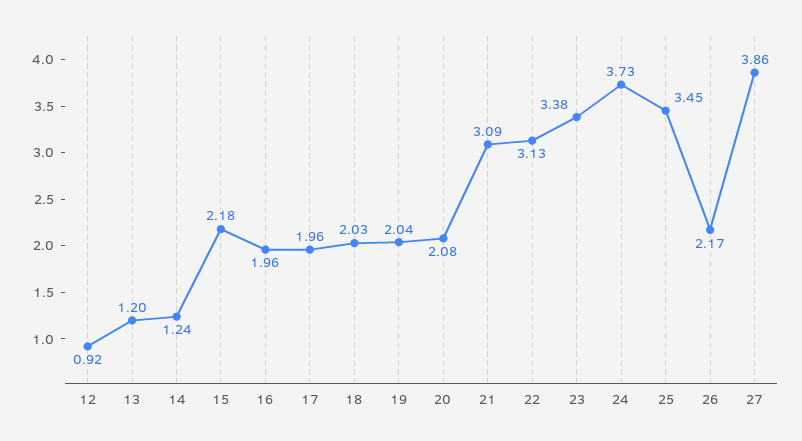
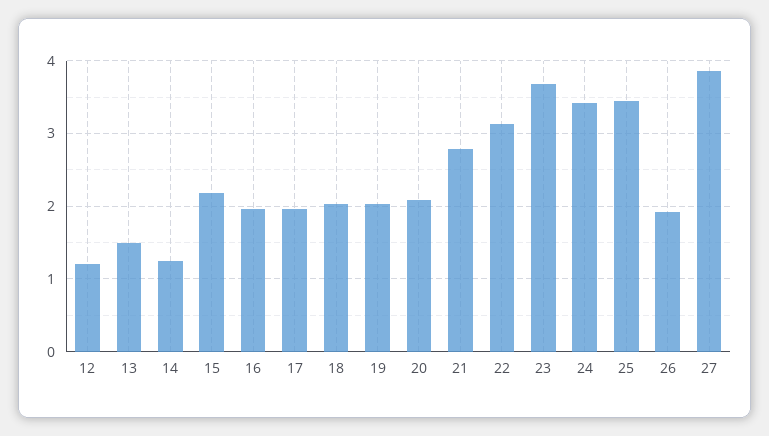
  {
-   "12": 0.92,
+   "12": 1.2,
-   "13": 1.2,
+   "13": 1.5,
    "14": 1.24,
    "15": 2.18,
    "16": 1.96,
    "17": 1.96,
    "18": 2.03,
    "19": 2.04,
    "20": 2.08,
-   "21": 3.09,
+   "21": 2.8,
    "22": 3.13,
-   "23": 3.38,
+   "23": 3.7,
-   "24": 3.73,
+   "24": 3.4,
    "25": 3.45,
-   "26": 2.17,
+   "26": 1.9,
    "27": 3.86
  }

